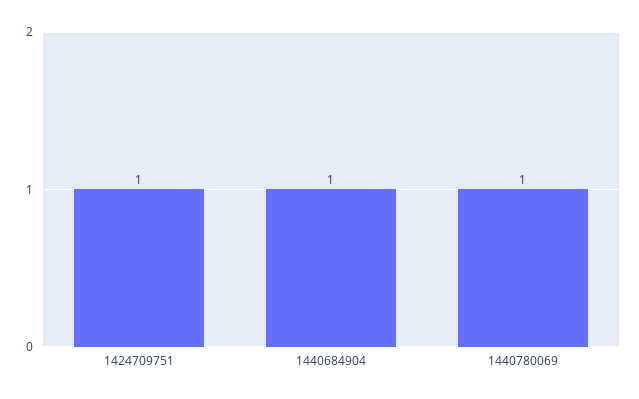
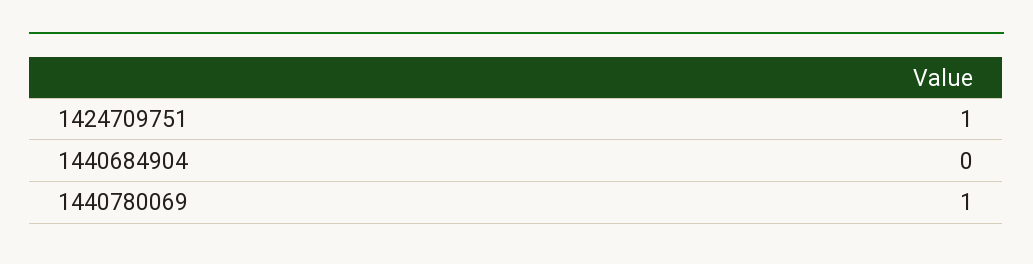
  {
    "1424709751": 1,
-   "1440684904": 1,
+   "1440684904": 0,
    "1440780069": 1
  }

